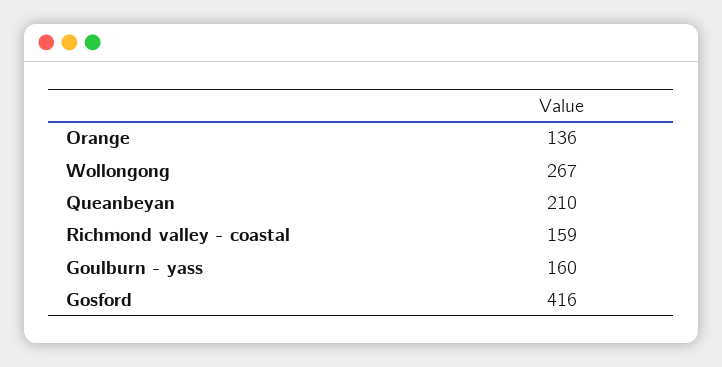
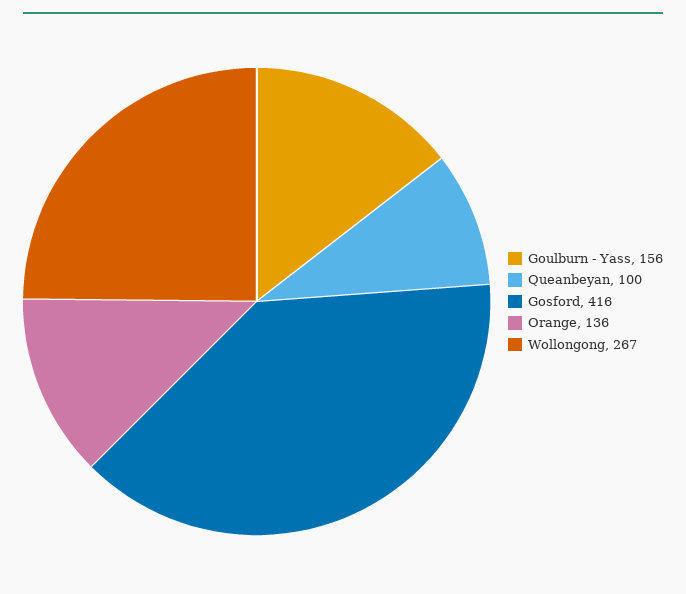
  {
    "Orange": 136,
    "Wollongong": 267,
-   "Queanbeyan": 210,
+   "Queanbeyan": 100,
-   "Richmond valley - coastal": 159,
-   "Goulburn - yass": 160,
+   "Goulburn - yass": 156,
    "Gosford": 416
  }

